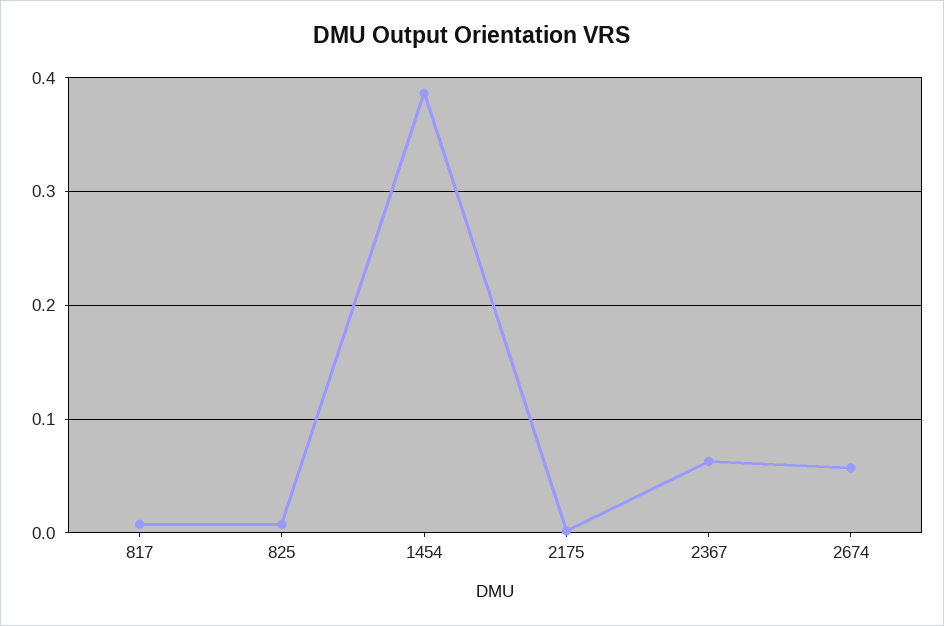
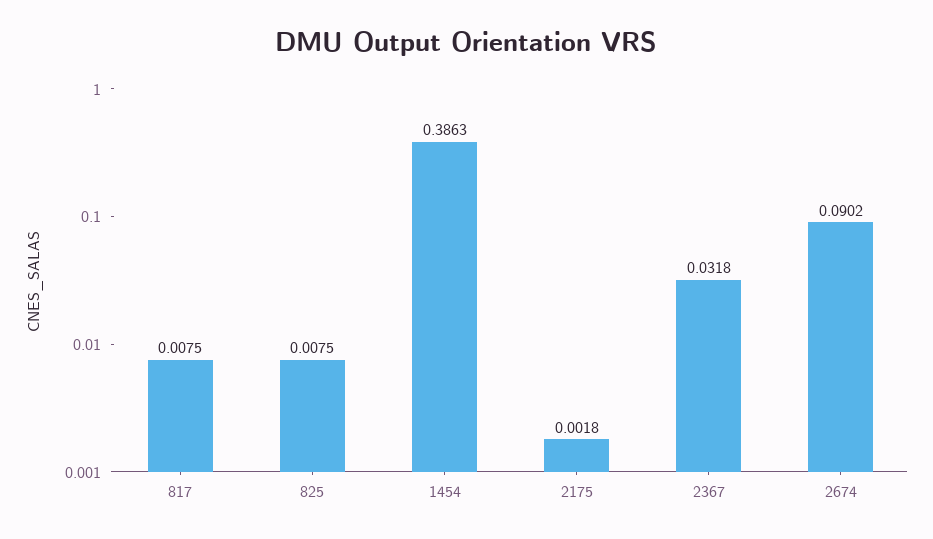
  {
    "817": 0.0075,
    "825": 0.0075,
    "1454": 0.3863,
    "2175": 0.0018,
-   "2367": 0.06,
+   "2367": 0.0318,
-   "2674": 0.06
+   "2674": 0.0902
  }

